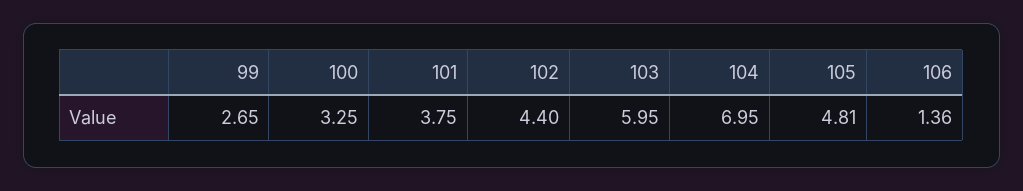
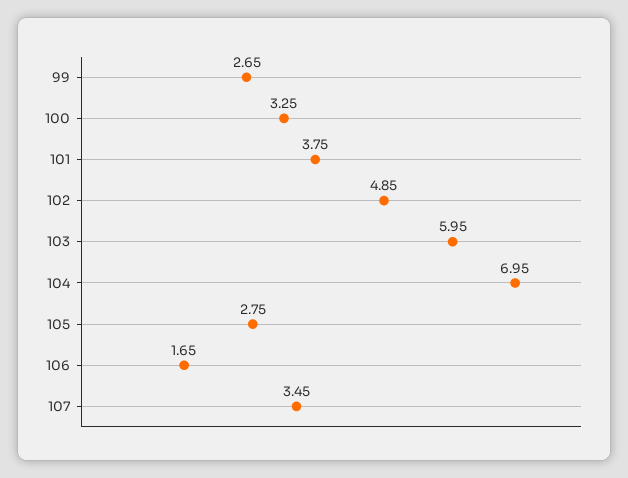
  {
    "99": 2.65,
    "100": 3.25,
    "101": 3.75,
-   "102": 4.4,
+   "102": 4.85,
    "103": 5.95,
    "104": 6.95,
-   "105": 4.81,
+   "105": 2.75,
-   "106": 1.36
+   "106": 1.65,
+   "107": 3.45
  }

